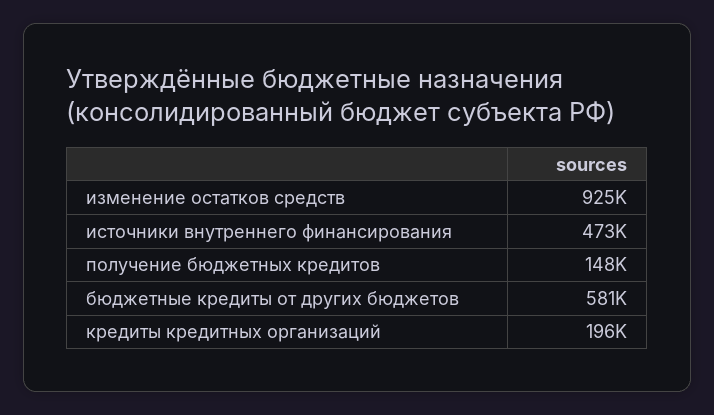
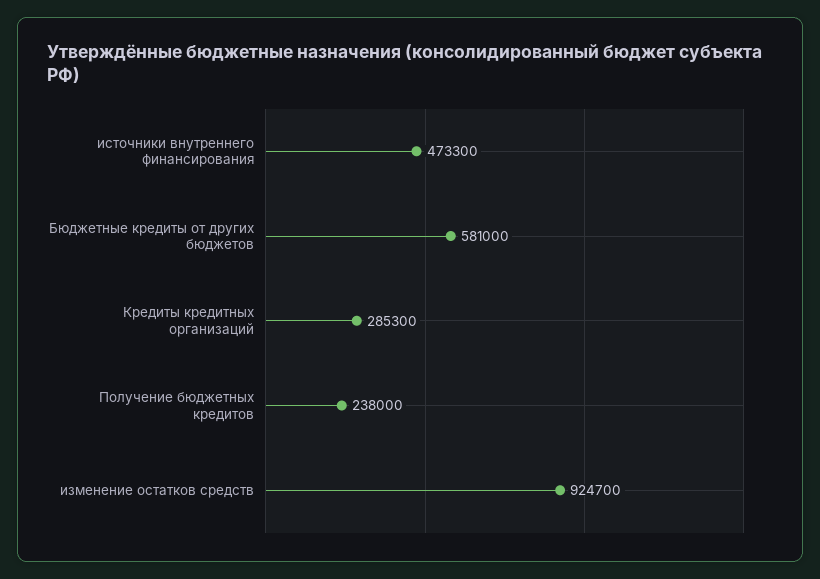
  {
    "изменение остатков средств": 924700,
    "источники внутреннего финансирования": 473300,
-   "получение бюджетных кредитов": 148000,
+   "получение бюджетных кредитов": 238000,
    "бюджетные кредиты от других бюджетов": 581000,
-   "кредиты кредитных организаций": 196000
+   "кредиты кредитных организаций": 285300
  }

